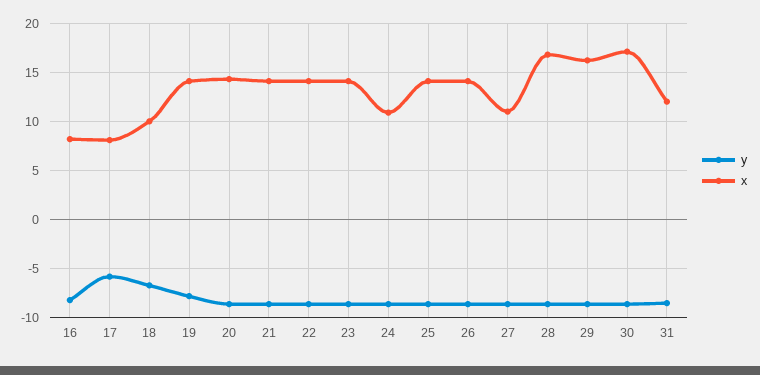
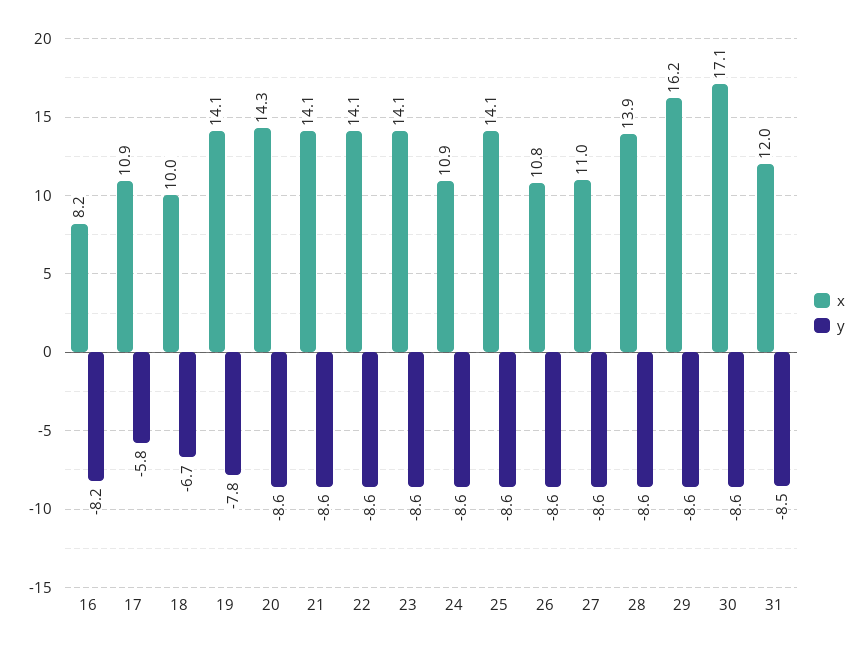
  {
    "y": {
      "16": -8.2,
      "17": -5.8,
      "18": -6.7,
      "19": -7.8,
      "20": -8.6,
      "21": -8.6,
      "22": -8.6,
      "23": -8.6,
      "24": -8.6,
      "25": -8.6,
      "26": -8.6,
      "27": -8.6,
      "28": -8.6,
      "29": -8.6,
      "30": -8.6,
      "31": -8.5
    },
    "x": {
      "16": 8.2,
-     "17": 8,
+     "17": 10.9,
      "18": 10,
      "19": 14.1,
      "20": 14.3,
      "21": 14.1,
      "22": 14.1,
      "23": 14.1,
      "24": 10.9,
      "25": 14.1,
-     "26": 14,
+     "26": 10.8,
      "27": 11,
-     "28": 17,
+     "28": 13.9,
      "29": 16.2,
      "30": 17.1,
      "31": 12
    }
  }

